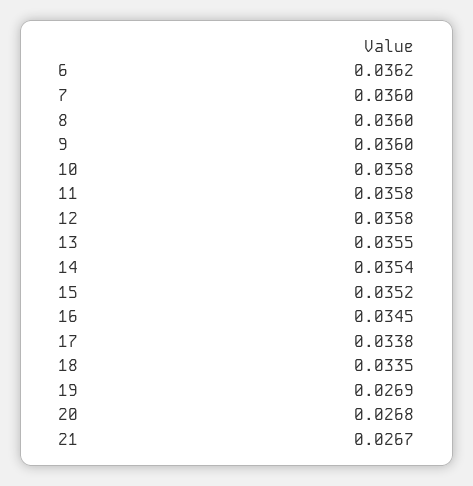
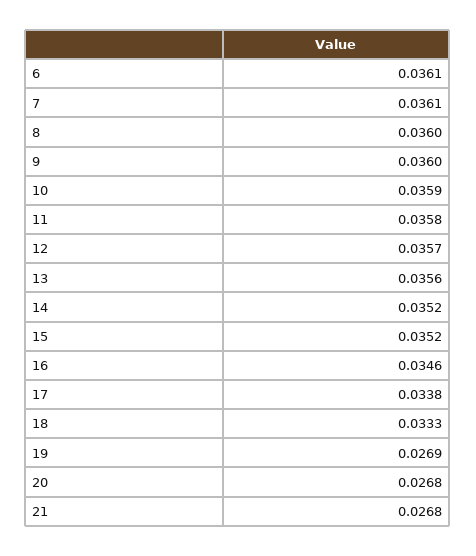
  {
-   "6": 0.0362,
+   "6": 0.0361,
-   "7": 0.036,
+   "7": 0.0361,
    "8": 0.036,
    "9": 0.036,
-   "10": 0.0358,
+   "10": 0.0359,
    "11": 0.0358,
-   "12": 0.0358,
+   "12": 0.0357,
-   "13": 0.0355,
+   "13": 0.0356,
-   "14": 0.0354,
+   "14": 0.0352,
    "15": 0.0352,
-   "16": 0.0345,
+   "16": 0.0346,
    "17": 0.0338,
-   "18": 0.0335,
+   "18": 0.0333,
    "19": 0.0269,
    "20": 0.0268,
-   "21": 0.0267
+   "21": 0.0268
  }

